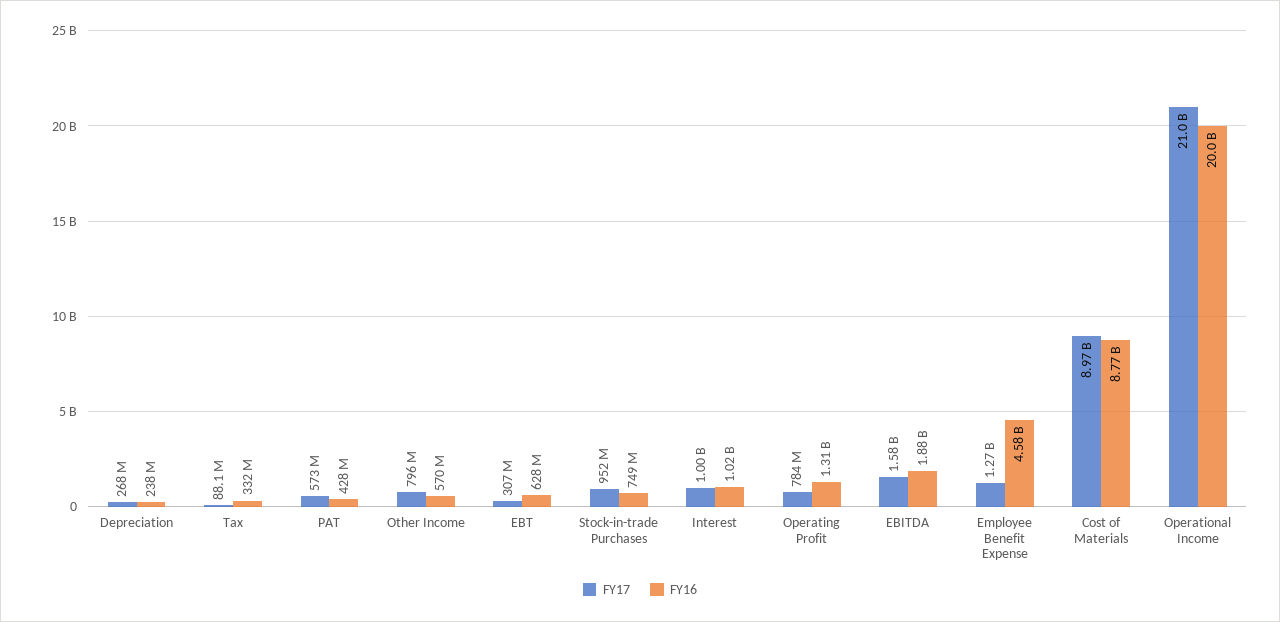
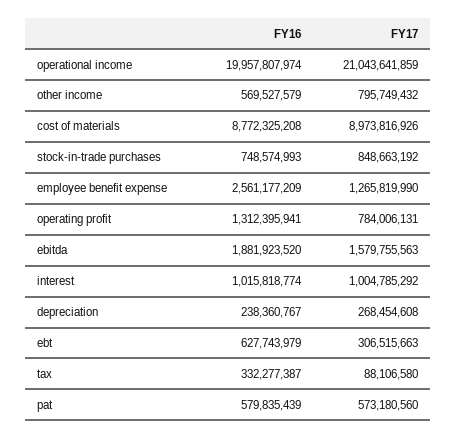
  {
    "FY17": {
      "Depreciation": 268454608,
      "Tax": 88106580,
      "PAT": 573180560,
      "Other Income": 795749432,
      "EBT": 306515663,
-     "Stock-in-trade Purchases": 952000000,
+     "Stock-in-trade Purchases": 848663192,
      "Interest": 1004785292,
      "Operating Profit": 784006131,
      "EBITDA": 1579755563,
      "Employee Benefit Expense": 1265819990,
      "Cost of Materials": 8973816926,
      "Operational Income": 21043641859
    },
    "FY16": {
      "Depreciation": 238360767,
      "Tax": 332277387,
-     "PAT": 428000000,
+     "PAT": 579835439,
      "Other Income": 569527579,
      "EBT": 627743979,
      "Stock-in-trade Purchases": 748574993,
      "Interest": 1015818774,
      "Operating Profit": 1312395941,
      "EBITDA": 1881923520,
-     "Employee Benefit Expense": 4580000000,
+     "Employee Benefit Expense": 2561177209,
      "Cost of Materials": 8772325208,
      "Operational Income": 19957807974
    }
  }

